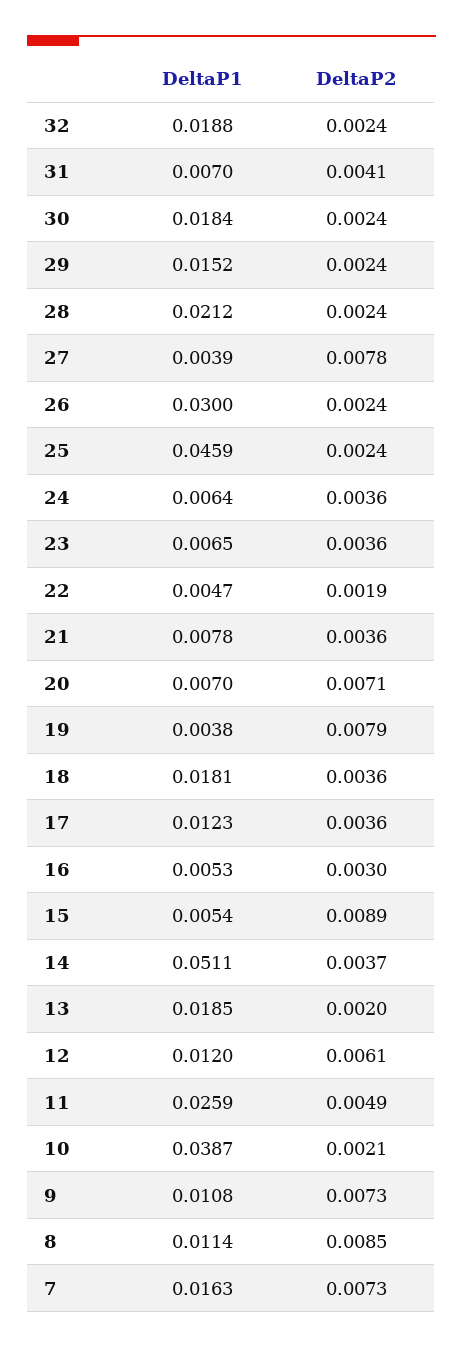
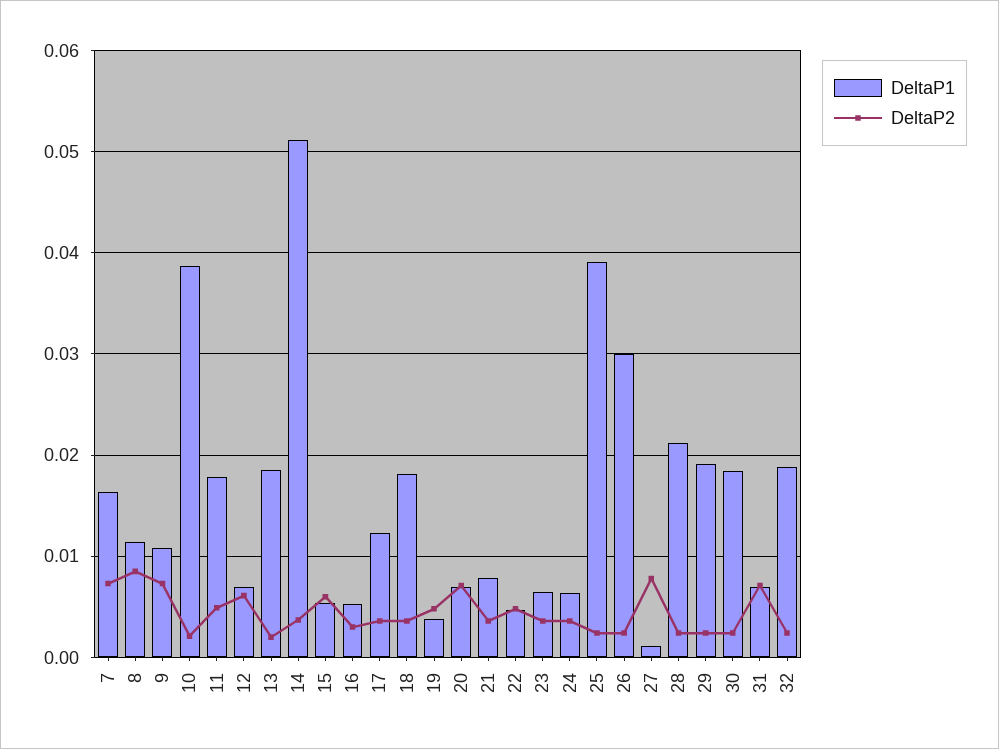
  {
    "DeltaP1": {
      "32": 0.0188,
      "31": 0.007,
      "30": 0.0184,
-     "29": 0.0152,
+     "29": 0.019,
      "28": 0.0212,
-     "27": 0.0039,
+     "27": 0.001,
      "26": 0.03,
-     "25": 0.0459,
+     "25": 0.039,
      "24": 0.0064,
      "23": 0.0065,
      "22": 0.0047,
      "21": 0.0078,
      "20": 0.007,
      "19": 0.0038,
      "18": 0.0181,
      "17": 0.0123,
      "16": 0.0053,
      "15": 0.0054,
      "14": 0.0511,
      "13": 0.0185,
-     "12": 0.012,
+     "12": 0.007,
-     "11": 0.0259,
+     "11": 0.018,
      "10": 0.0387,
      "9": 0.0108,
      "8": 0.0114,
      "7": 0.0163
    },
    "DeltaP2": {
      "32": 0.0024,
-     "31": 0.0041,
+     "31": 0.007,
      "30": 0.0024,
      "29": 0.0024,
      "28": 0.0024,
      "27": 0.0078,
      "26": 0.0024,
      "25": 0.0024,
      "24": 0.0036,
      "23": 0.0036,
-     "22": 0.0019,
+     "22": 0.005,
      "21": 0.0036,
      "20": 0.0071,
-     "19": 0.0079,
+     "19": 0.005,
      "18": 0.0036,
      "17": 0.0036,
      "16": 0.003,
-     "15": 0.0089,
+     "15": 0.006,
      "14": 0.0037,
      "13": 0.002,
      "12": 0.0061,
      "11": 0.0049,
      "10": 0.0021,
      "9": 0.0073,
      "8": 0.0085,
      "7": 0.0073
    }
  }

